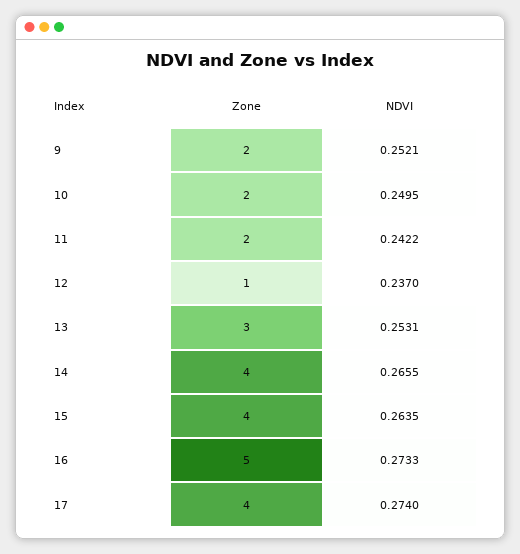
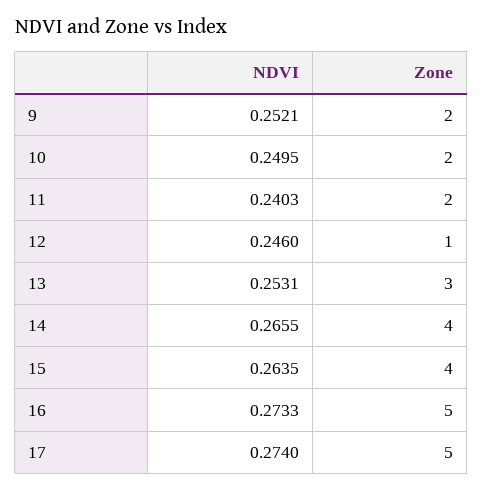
  {
    "Zone": {
      "9": 2,
      "10": 2,
      "11": 2,
      "12": 1,
      "13": 3,
      "14": 4,
      "15": 4,
      "16": 5,
-     "17": 4
+     "17": 5
    },
    "NDVI": {
      "9": 0.2521,
      "10": 0.2495,
-     "11": 0.2422,
+     "11": 0.2403,
-     "12": 0.237,
+     "12": 0.246,
      "13": 0.2531,
      "14": 0.2655,
      "15": 0.2635,
      "16": 0.2733,
      "17": 0.274
    }
  }

